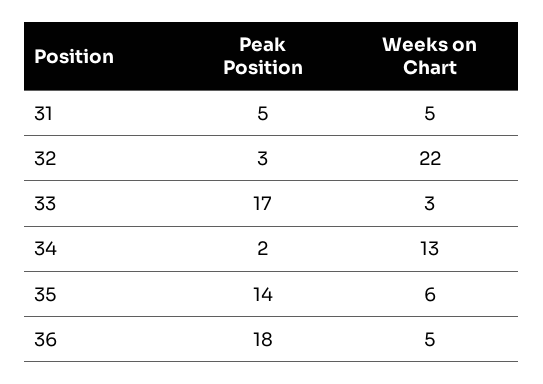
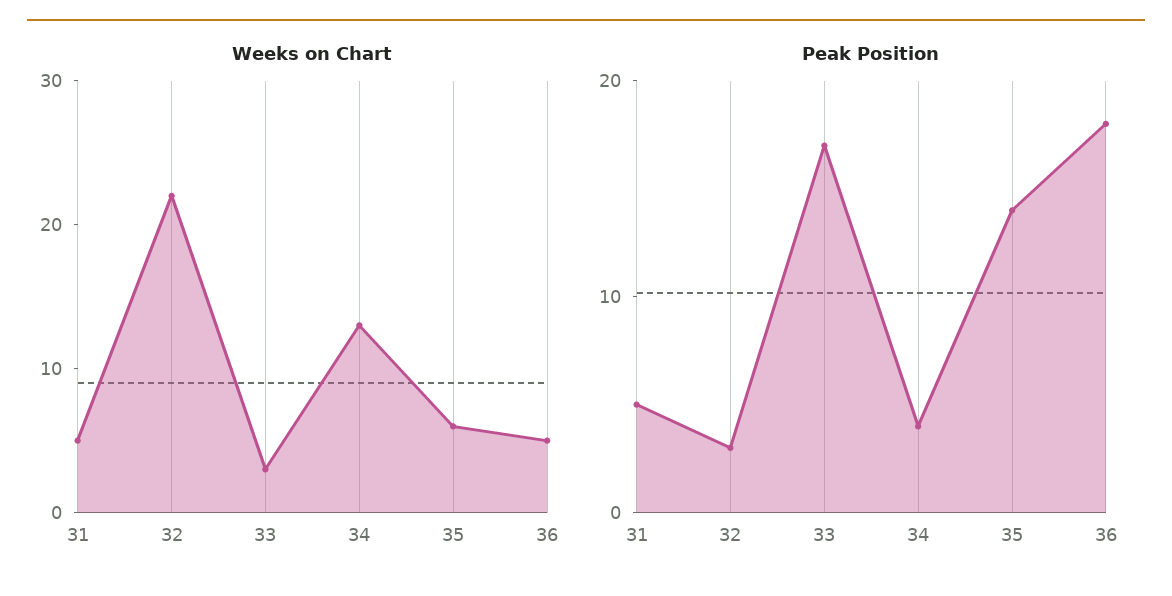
  {
    "Peak Position": {
      "31": 5,
      "32": 3,
      "33": 17,
-     "34": 2,
+     "34": 4,
      "35": 14,
      "36": 18
    },
    "Weeks on Chart": {
      "31": 5,
      "32": 22,
      "33": 3,
      "34": 13,
      "35": 6,
      "36": 5
    }
  }

